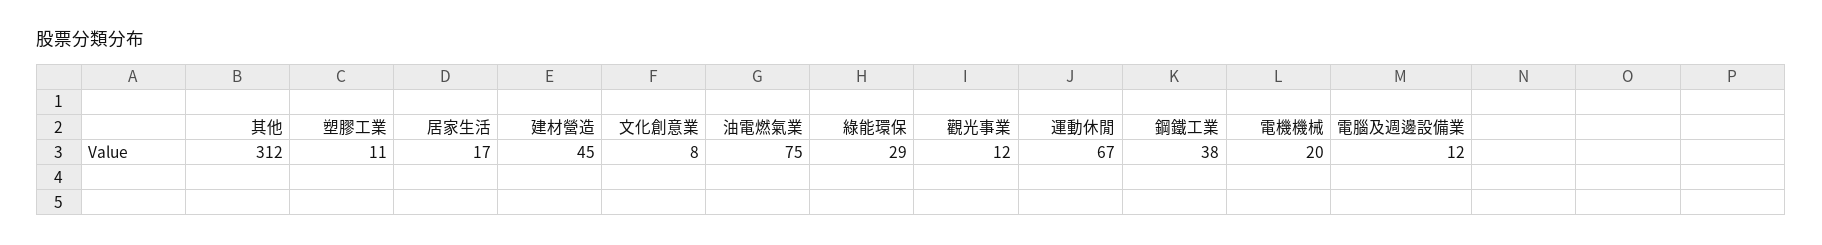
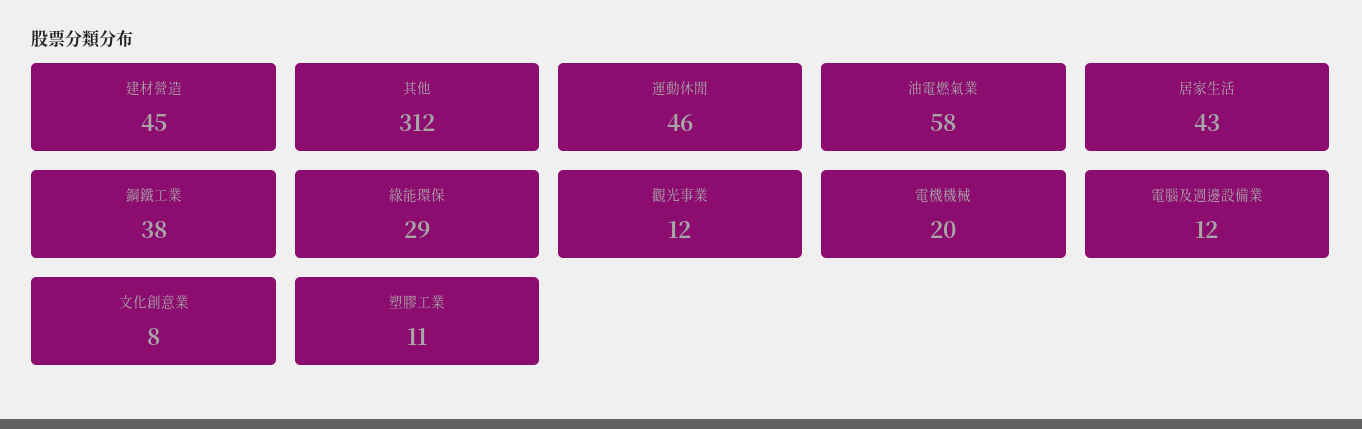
  {
    "其他": 312,
    "塑膠工業": 11,
-   "居家生活": 17,
+   "居家生活": 43,
    "建材營造": 45,
    "文化創意業": 8,
-   "油電燃氣業": 75,
+   "油電燃氣業": 58,
    "綠能環保": 29,
    "觀光事業": 12,
-   "運動休閒": 67,
+   "運動休閒": 46,
    "鋼鐵工業": 38,
    "電機機械": 20,
    "電腦及週邊設備業": 12
  }

